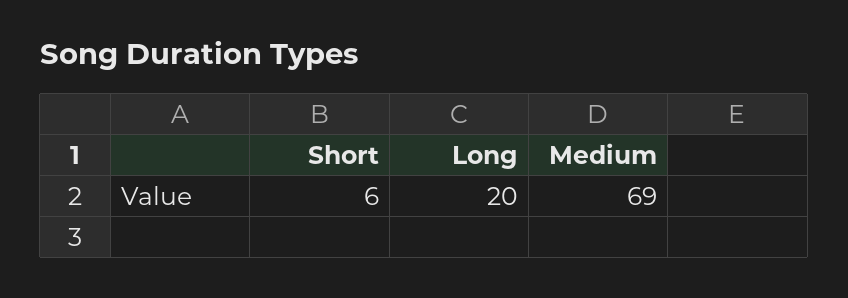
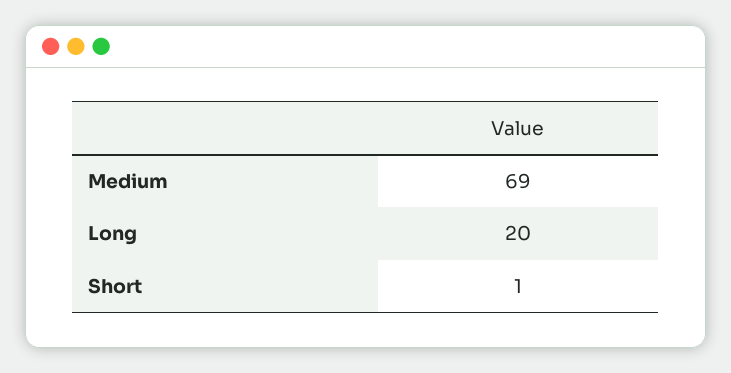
  {
-   "Short": 6,
+   "Short": 1,
    "Long": 20,
    "Medium": 69
  }

